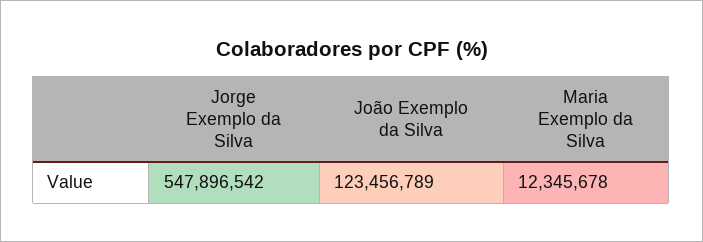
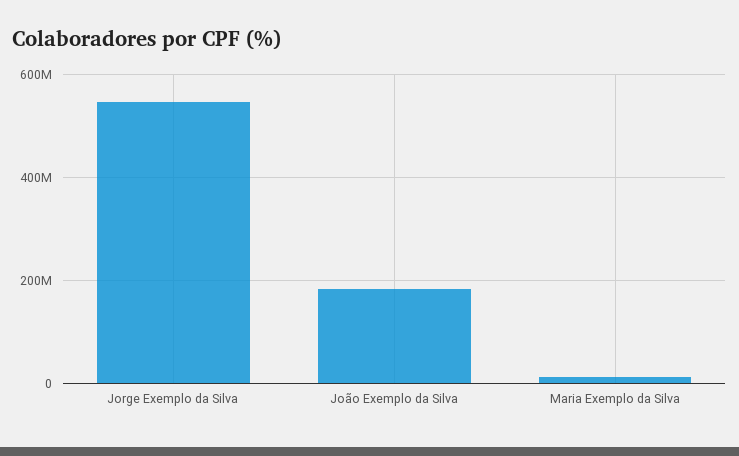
  {
    "Jorge Exemplo da Silva": 547896542,
-   "João Exemplo da Silva": 123456789,
+   "João Exemplo da Silva": 180000000,
    "Maria Exemplo da Silva": 12345678
  }

